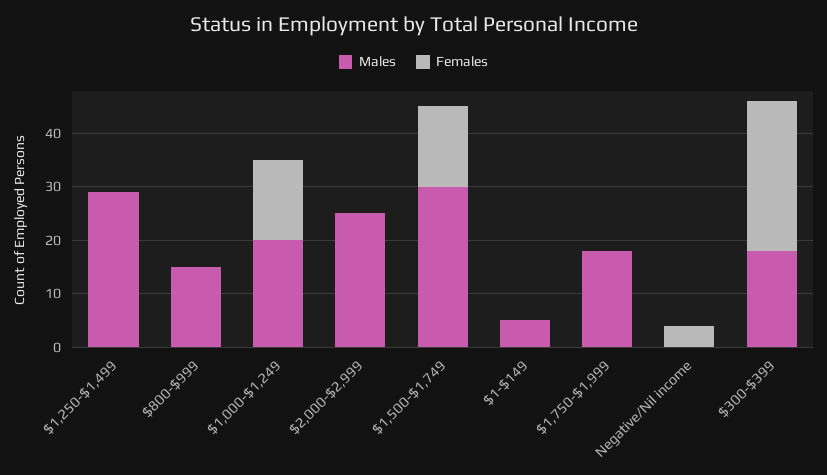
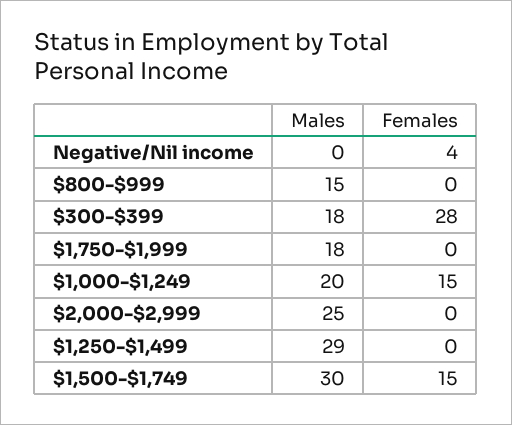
  {
    "Males": {
      "$1,250-$1,499": 29,
      "$800-$999": 15,
      "$1,000-$1,249": 20,
      "$2,000-$2,999": 25,
      "$1,500-$1,749": 30,
-     "$1-$149": 5,
      "$1,750-$1,999": 18,
      "Negative/Nil income": 0,
      "$300-$399": 18
    },
    "Females": {
      "$1,250-$1,499": 0,
      "$800-$999": 0,
      "$1,000-$1,249": 15,
      "$2,000-$2,999": 0,
      "$1,500-$1,749": 15,
-     "$1-$149": 0,
      "$1,750-$1,999": 0,
      "Negative/Nil income": 4,
      "$300-$399": 28
    }
  }

